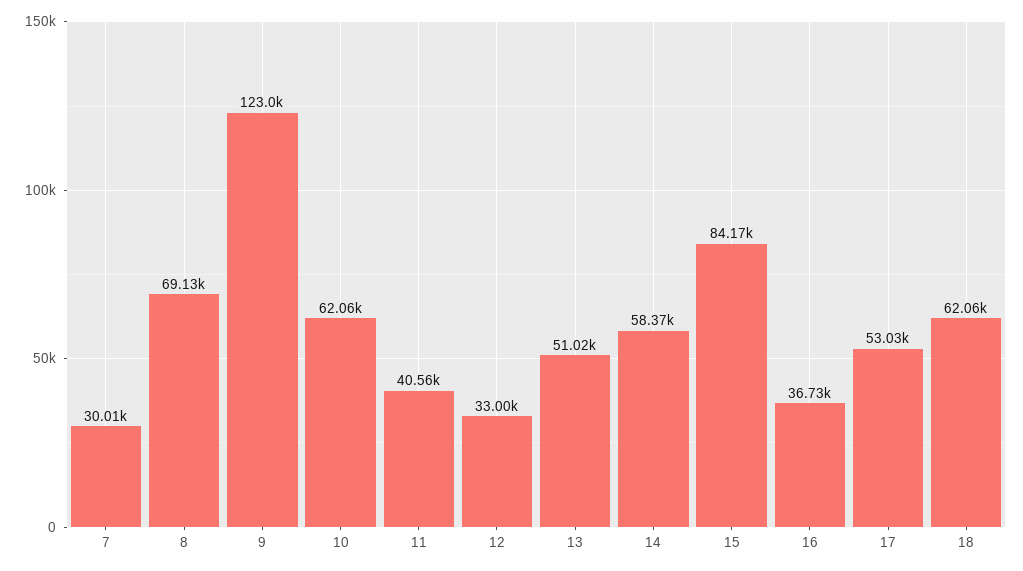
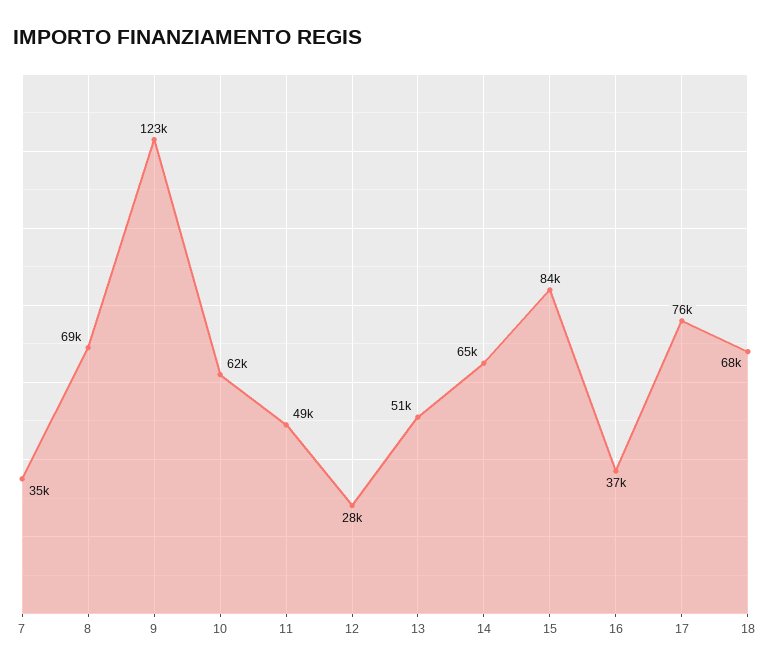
  {
-   "7": 30010,
+   "7": 35000,
    "8": 69130,
    "9": 123000,
    "10": 62060,
-   "11": 40560,
+   "11": 49000,
-   "12": 33000,
+   "12": 28000,
    "13": 51020,
-   "14": 58370,
+   "14": 65000,
    "15": 84170,
    "16": 36730,
-   "17": 53030,
+   "17": 76000,
-   "18": 62060
+   "18": 68000
  }

